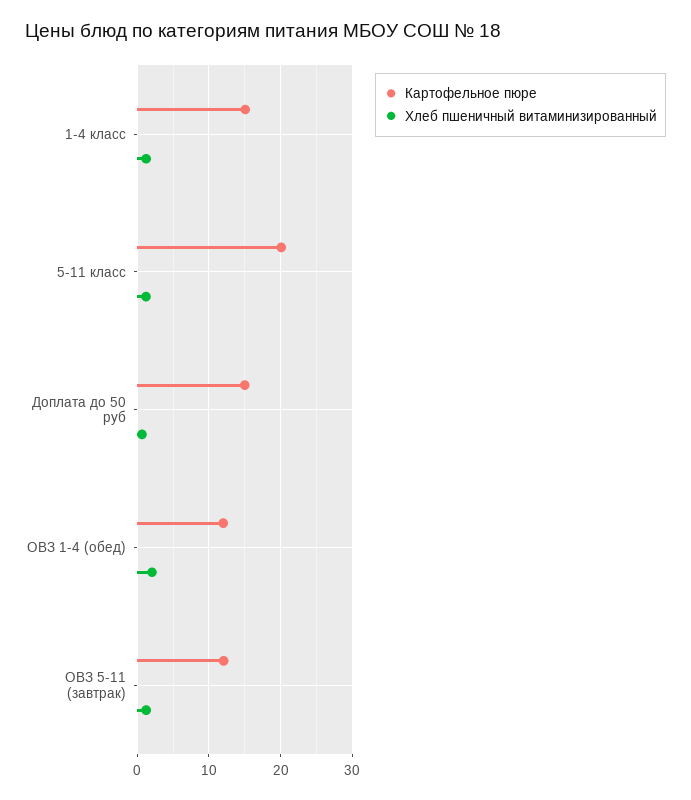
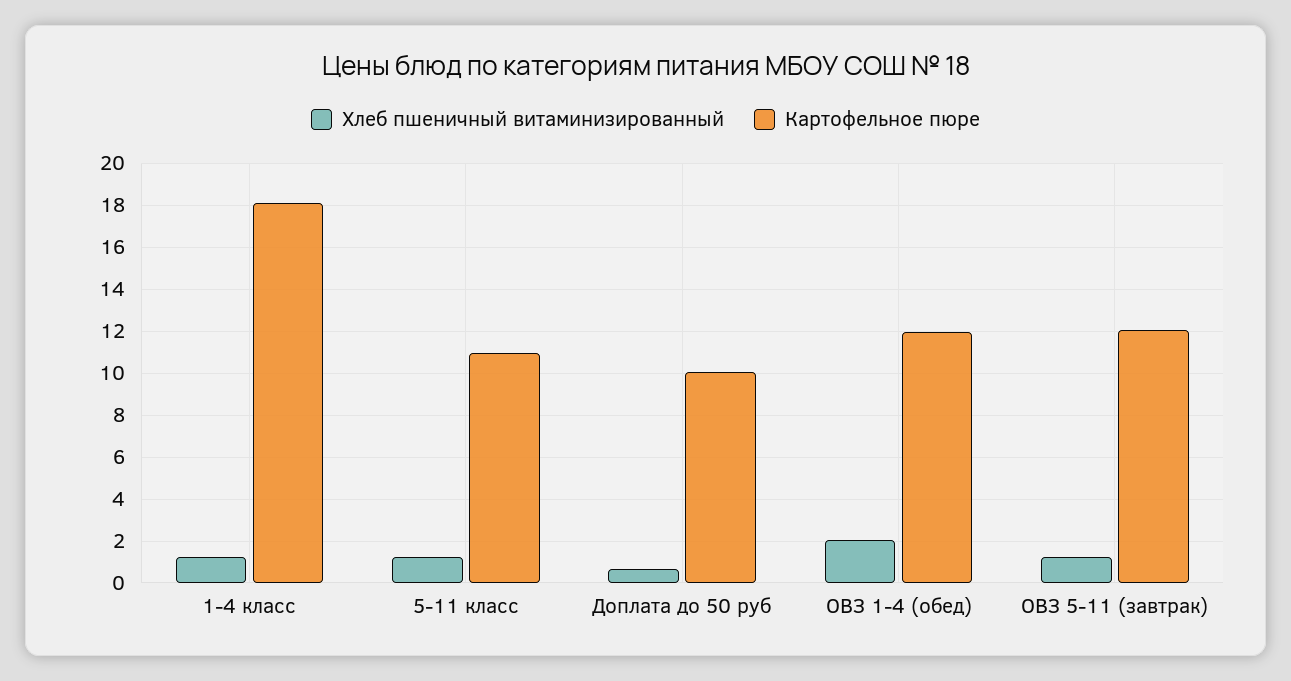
  {
    "Картофельное пюре": {
-     "1-4 класс": 15,
+     "1-4 класс": 18,
-     "5-11 класс": 20,
+     "5-11 класс": 11,
-     "Доплата до 50 руб": 15,
+     "Доплата до 50 руб": 10,
      "ОВЗ 1-4 (обед)": 12,
      "ОВЗ 5-11 (завтрак)": 12
    },
    "Хлеб пшеничный витаминизированный": {
      "1-4 класс": 1.5,
      "5-11 класс": 1,
      "Доплата до 50 руб": 0.5,
      "ОВЗ 1-4 (обед)": 2,
      "ОВЗ 5-11 (завтрак)": 1.5
    }
  }

